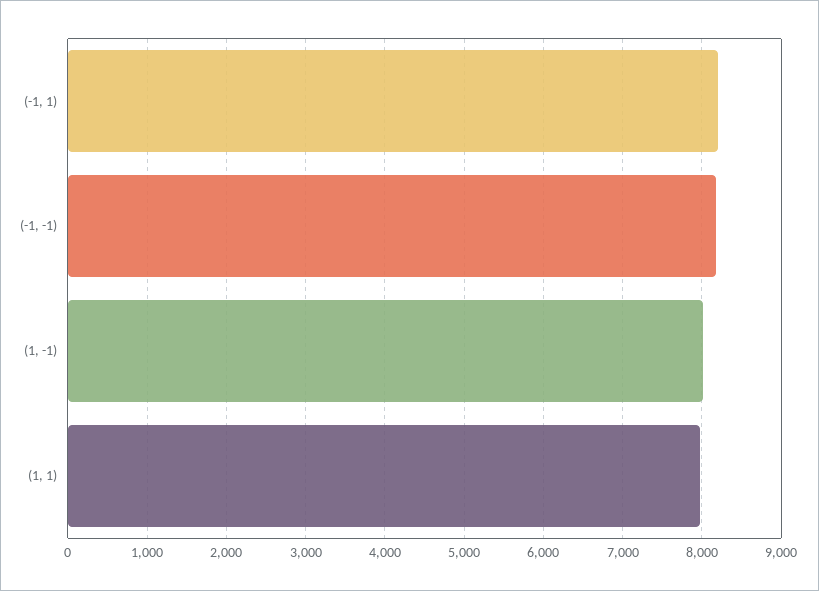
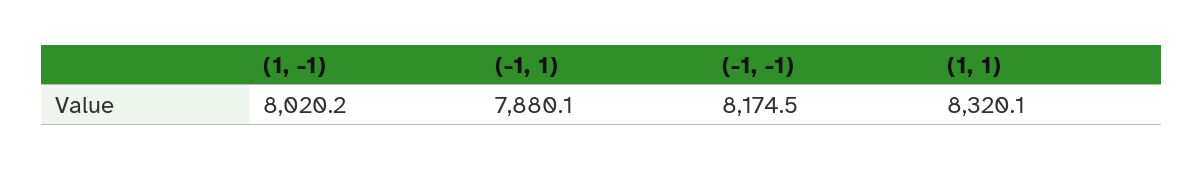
  {
-   "(-1, 1)": 8200,
+   "(-1, 1)": 7880.1,
    "(-1, -1)": 8174.5,
    "(1, -1)": 8020.2,
-   "(1, 1)": 8000
+   "(1, 1)": 8320.1
  }

